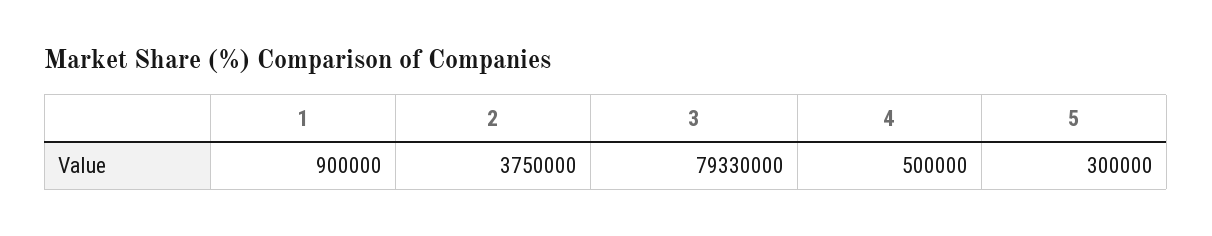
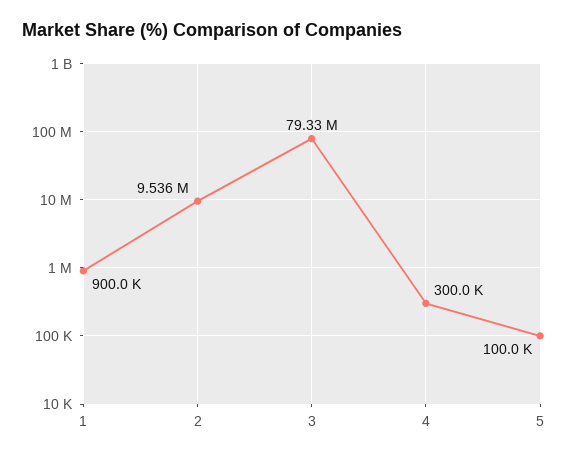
  {
    "1": 900000,
-   "2": 3750000,
+   "2": 9536000,
    "3": 79330000,
-   "4": 500000,
+   "4": 300000,
-   "5": 300000
+   "5": 100000
  }

